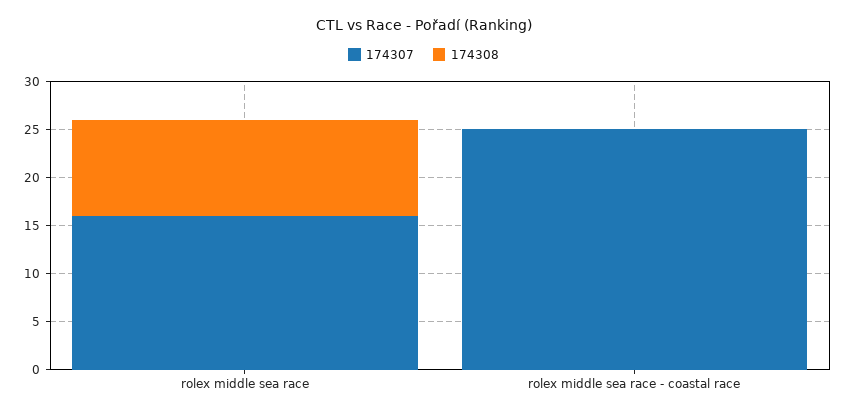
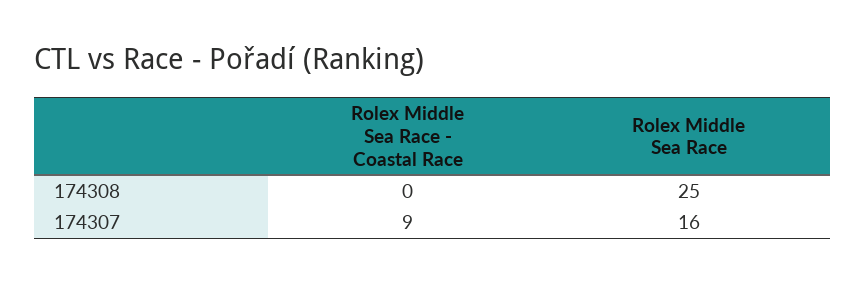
  {
    "174307": {
      "rolex middle sea race": 16,
-     "rolex middle sea race - coastal race": 25
+     "rolex middle sea race - coastal race": 9
    },
    "174308": {
-     "rolex middle sea race": 10,
+     "rolex middle sea race": 25,
      "rolex middle sea race - coastal race": 0
    }
  }

